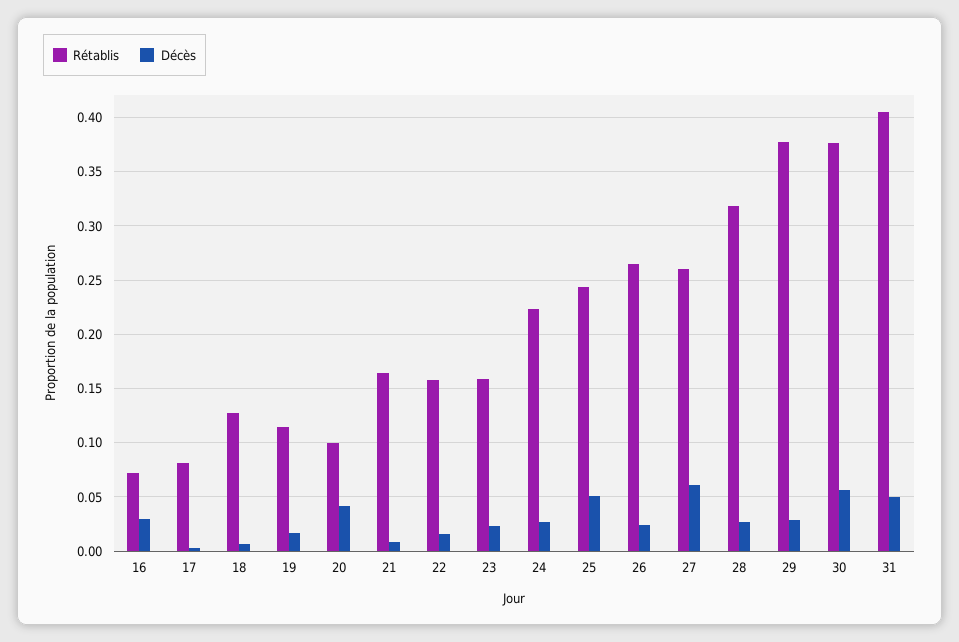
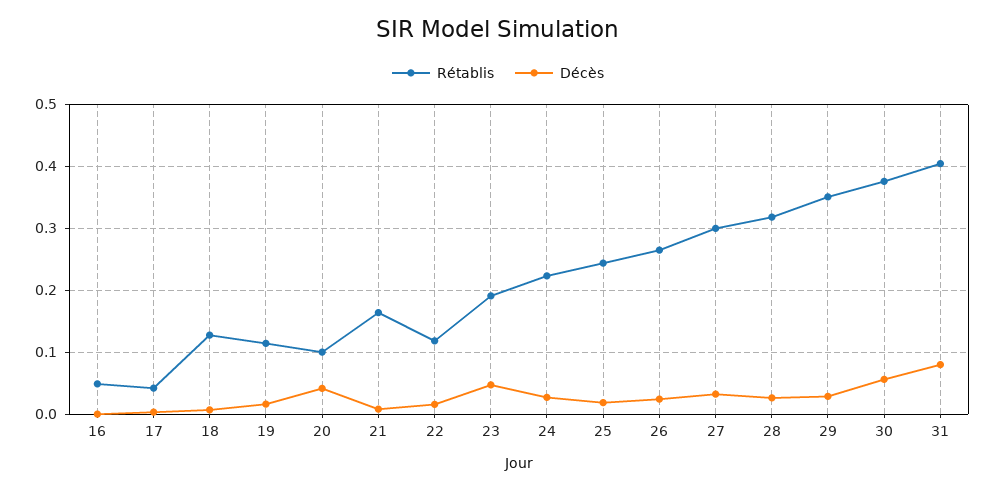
  {
    "Rétablis": {
-     "16": 0.07,
+     "16": 0.05,
-     "17": 0.08,
+     "17": 0.04,
      "18": 0.13,
      "19": 0.11,
      "20": 0.1,
      "21": 0.16,
-     "22": 0.16,
+     "22": 0.12,
-     "23": 0.16,
+     "23": 0.19,
      "24": 0.22,
      "25": 0.24,
      "26": 0.26,
-     "27": 0.26,
+     "27": 0.3,
      "28": 0.32,
-     "29": 0.38,
+     "29": 0.35,
      "30": 0.38,
      "31": 0.4
    },
    "Décès": {
-     "16": 0.03,
+     "16": 0,
      "17": 0,
      "18": 0.01,
      "19": 0.02,
      "20": 0.04,
      "21": 0.01,
      "22": 0.02,
-     "23": 0.02,
+     "23": 0.05,
      "24": 0.03,
-     "25": 0.05,
+     "25": 0.02,
      "26": 0.02,
-     "27": 0.06,
+     "27": 0.03,
      "28": 0.03,
      "29": 0.03,
      "30": 0.06,
-     "31": 0.05
+     "31": 0.08
    }
  }

